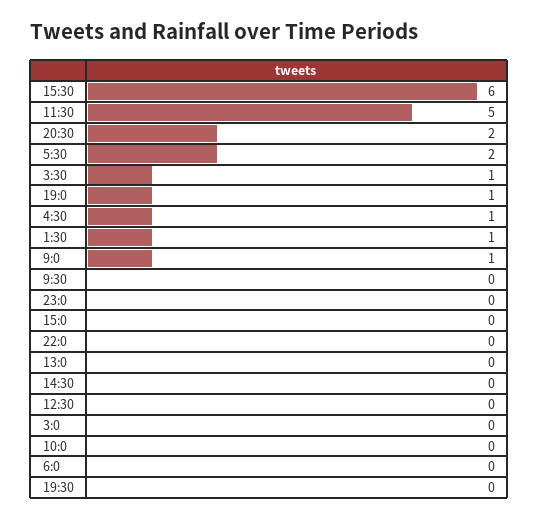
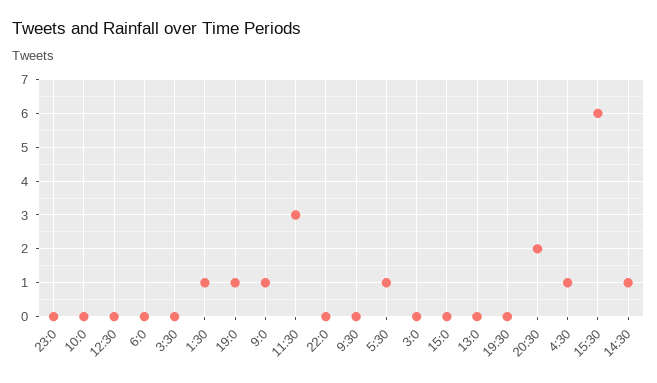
  {
    "15:30": 6,
-   "11:30": 5,
+   "11:30": 3,
    "20:30": 2,
-   "5:30": 2,
+   "5:30": 1,
-   "3:30": 1,
+   "3:30": 0,
    "19:0": 1,
    "4:30": 1,
    "1:30": 1,
    "9:0": 1,
    "9:30": 0,
    "23:0": 0,
    "15:0": 0,
    "22:0": 0,
    "13:0": 0,
-   "14:30": 0,
+   "14:30": 1,
    "12:30": 0,
    "3:0": 0,
    "10:0": 0,
    "6:0": 0,
    "19:30": 0
  }

